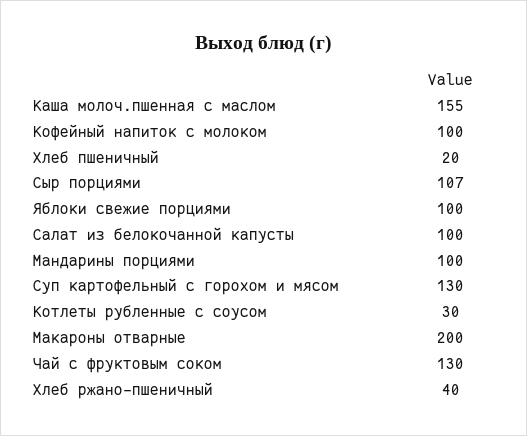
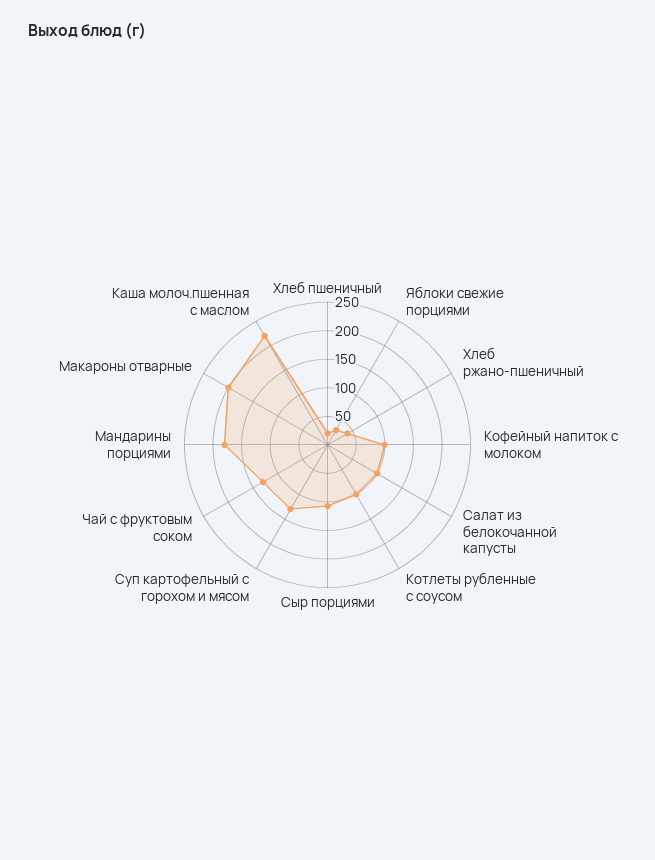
  {
-   "Каша молоч.пшенная с маслом": 155,
+   "Каша молоч.пшенная с маслом": 225,
    "Кофейный напиток с молоком": 100,
    "Хлеб пшеничный": 20,
    "Сыр порциями": 107,
-   "Яблоки свежие порциями": 100,
+   "Яблоки свежие порциями": 25,
    "Салат из белокочанной капусты": 100,
-   "Мандарины порциями": 100,
+   "Мандарины порциями": 175,
    "Суп картофельный с горохом и мясом": 130,
-   "Котлеты рубленные с соусом": 30,
+   "Котлеты рубленные с соусом": 100,
    "Макароны отварные": 200,
    "Чай с фруктовым соком": 130,
    "Хлеб ржано-пшеничный": 40
  }

